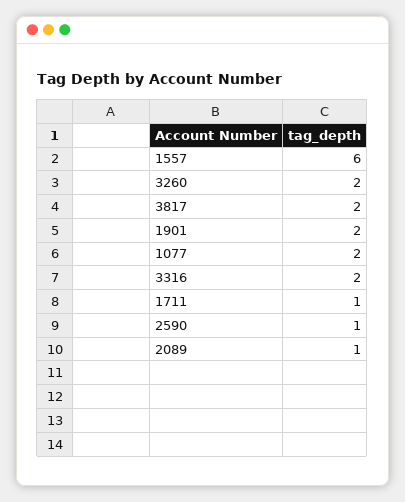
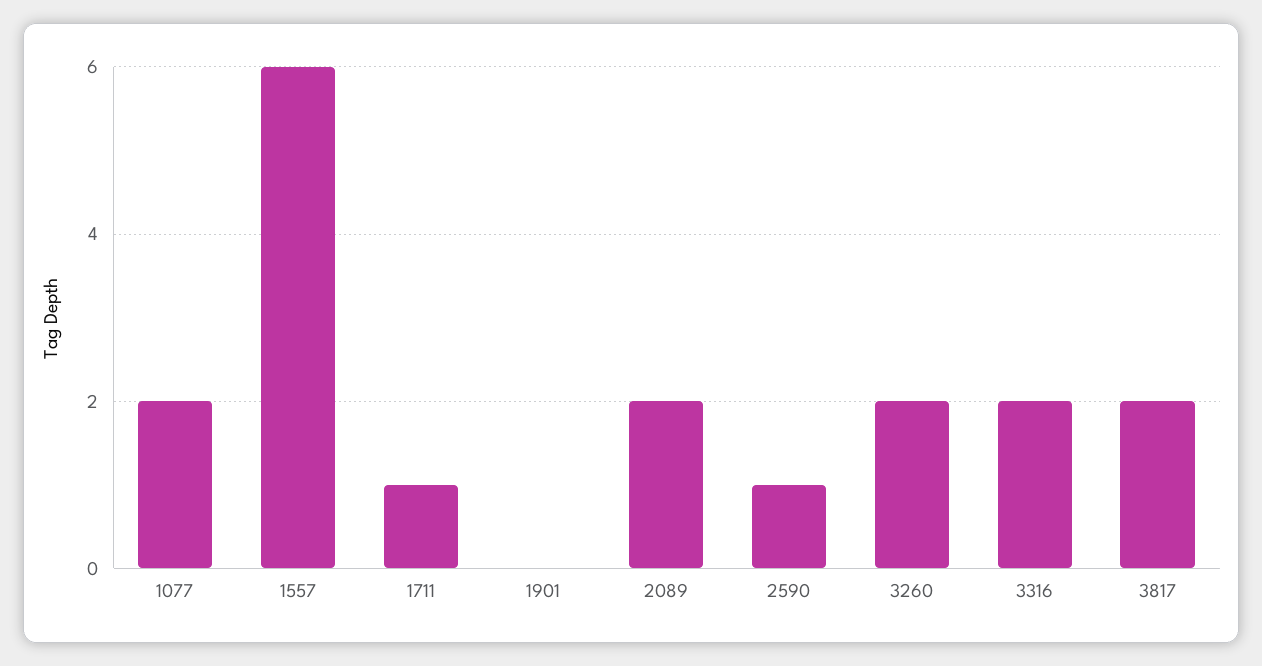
  {
    "1557": 6,
    "3260": 2,
    "3817": 2,
-   "1901": 2,
+   "1901": 0,
    "1077": 2,
    "3316": 2,
    "1711": 1,
    "2590": 1,
-   "2089": 1
+   "2089": 2
  }

